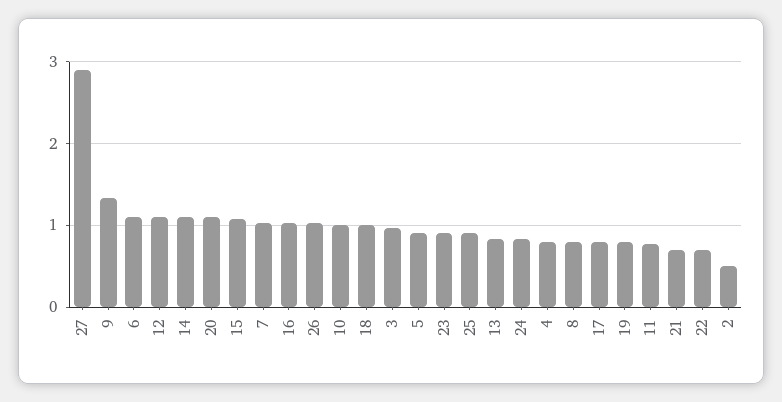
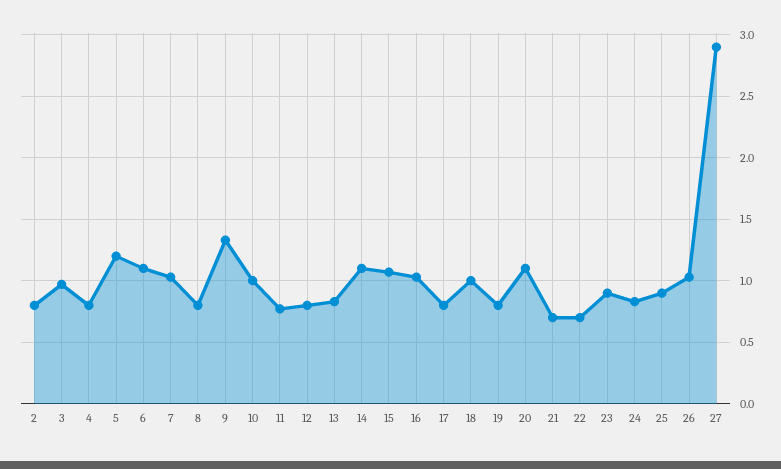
  {
    "27": 2.9,
    "9": 1.35,
    "6": 1.1,
-   "12": 1.1,
+   "12": 0.8,
    "14": 1.1,
    "20": 1.1,
    "15": 1.05,
    "7": 1.05,
    "16": 1.05,
    "26": 1.05,
    "10": 1,
    "18": 1,
    "3": 0.95,
-   "5": 0.9,
+   "5": 1.2,
    "23": 0.9,
    "25": 0.9,
    "13": 0.85,
    "24": 0.85,
    "4": 0.8,
    "8": 0.8,
    "17": 0.8,
    "19": 0.8,
    "11": 0.75,
    "21": 0.7,
    "22": 0.7,
-   "2": 0.5
+   "2": 0.8
  }

